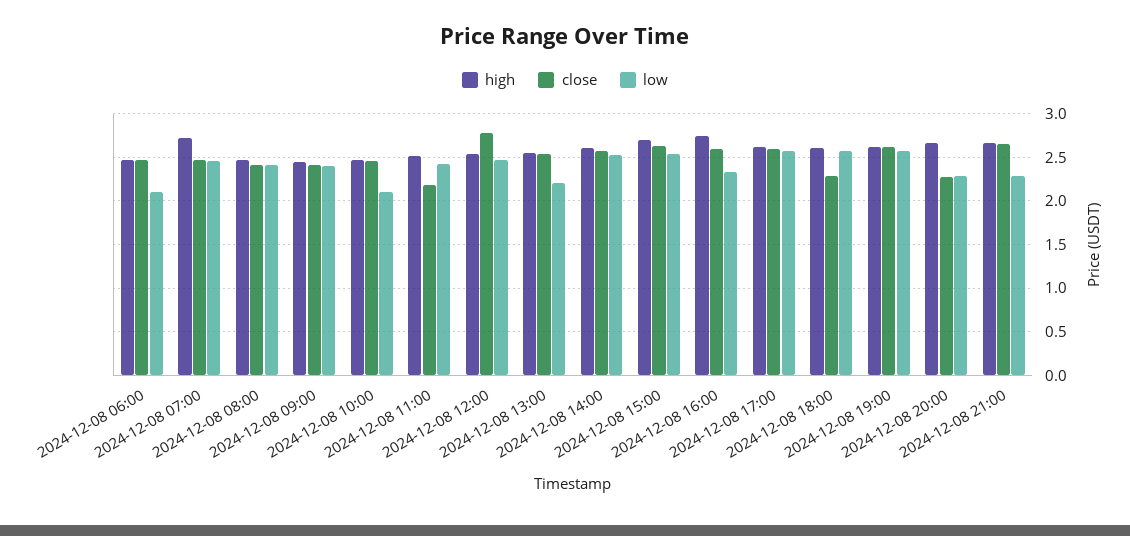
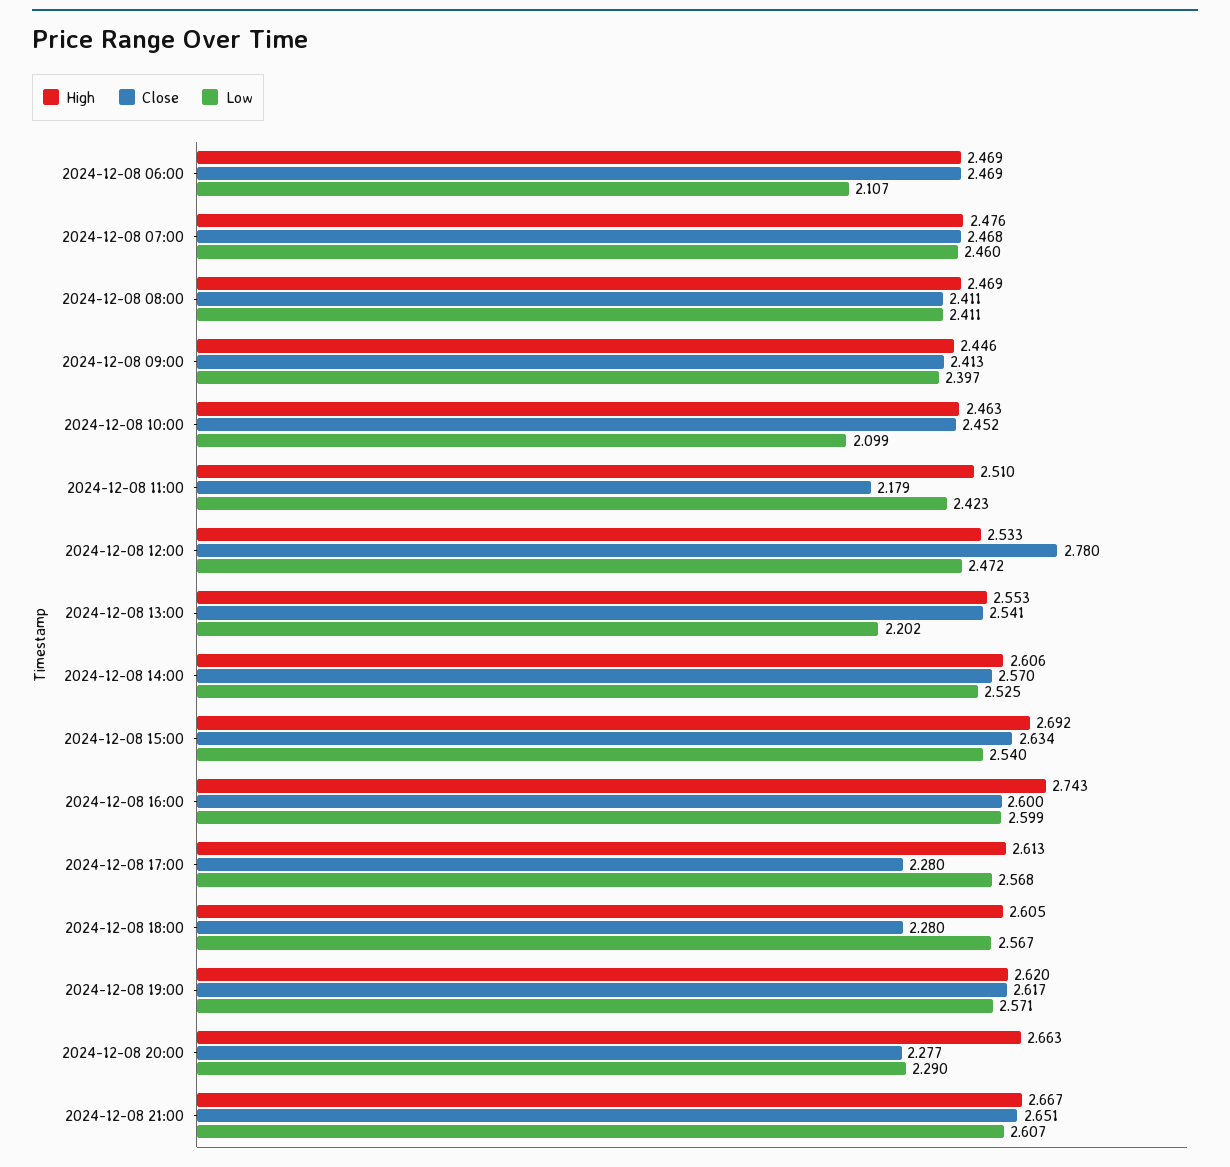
  {
    "high": {
      "2024-12-08 06:00": 2.469,
-     "2024-12-08 07:00": 2.7,
+     "2024-12-08 07:00": 2.476,
      "2024-12-08 08:00": 2.469,
      "2024-12-08 09:00": 2.446,
      "2024-12-08 10:00": 2.463,
      "2024-12-08 11:00": 2.51,
      "2024-12-08 12:00": 2.533,
      "2024-12-08 13:00": 2.553,
      "2024-12-08 14:00": 2.606,
      "2024-12-08 15:00": 2.692,
      "2024-12-08 16:00": 2.743,
      "2024-12-08 17:00": 2.613,
      "2024-12-08 18:00": 2.605,
      "2024-12-08 19:00": 2.62,
      "2024-12-08 20:00": 2.663,
      "2024-12-08 21:00": 2.667
    },
    "close": {
      "2024-12-08 06:00": 2.469,
      "2024-12-08 07:00": 2.468,
      "2024-12-08 08:00": 2.411,
      "2024-12-08 09:00": 2.413,
      "2024-12-08 10:00": 2.452,
      "2024-12-08 11:00": 2.179,
      "2024-12-08 12:00": 2.78,
      "2024-12-08 13:00": 2.541,
      "2024-12-08 14:00": 2.57,
      "2024-12-08 15:00": 2.634,
      "2024-12-08 16:00": 2.6,
-     "2024-12-08 17:00": 2.6,
+     "2024-12-08 17:00": 2.28,
      "2024-12-08 18:00": 2.28,
      "2024-12-08 19:00": 2.617,
      "2024-12-08 20:00": 2.277,
      "2024-12-08 21:00": 2.651
    },
    "low": {
      "2024-12-08 06:00": 2.107,
      "2024-12-08 07:00": 2.46,
      "2024-12-08 08:00": 2.411,
      "2024-12-08 09:00": 2.397,
      "2024-12-08 10:00": 2.099,
      "2024-12-08 11:00": 2.423,
      "2024-12-08 12:00": 2.472,
      "2024-12-08 13:00": 2.202,
      "2024-12-08 14:00": 2.525,
      "2024-12-08 15:00": 2.54,
-     "2024-12-08 16:00": 2.3,
+     "2024-12-08 16:00": 2.599,
      "2024-12-08 17:00": 2.568,
      "2024-12-08 18:00": 2.567,
      "2024-12-08 19:00": 2.571,
      "2024-12-08 20:00": 2.29,
-     "2024-12-08 21:00": 2.3
+     "2024-12-08 21:00": 2.607
    }
  }

